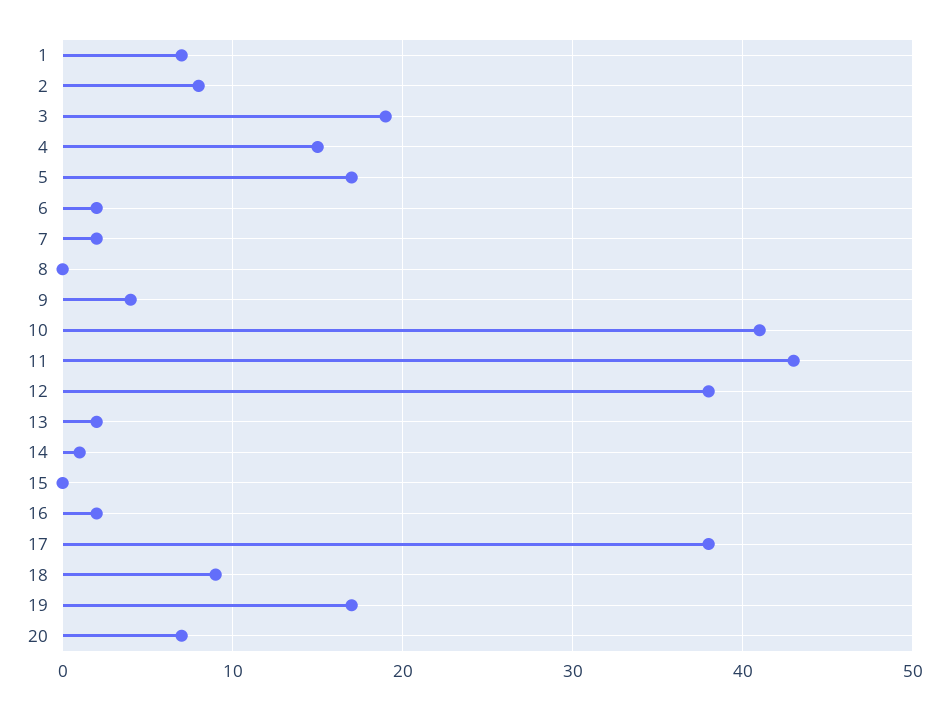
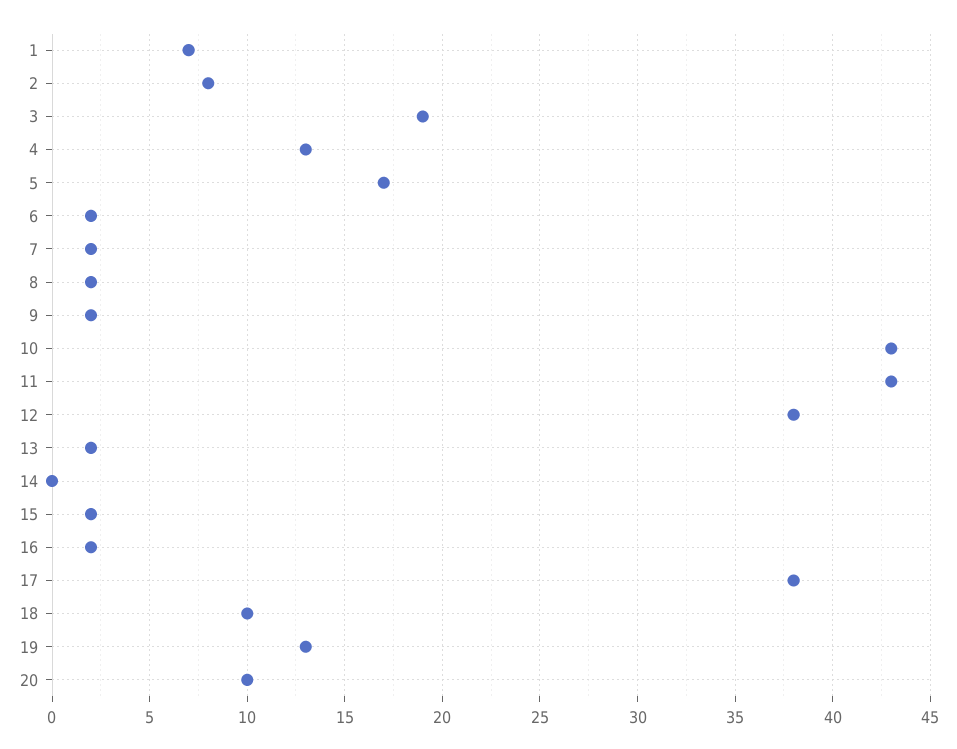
  {
    "1": 7,
    "2": 8,
    "3": 19,
-   "4": 15,
+   "4": 13,
    "5": 17,
    "6": 2,
    "7": 2,
-   "8": 0,
+   "8": 2,
-   "9": 4,
+   "9": 2,
-   "10": 41,
+   "10": 43,
    "11": 43,
    "12": 38,
    "13": 2,
-   "14": 1,
+   "14": 0,
-   "15": 0,
+   "15": 2,
    "16": 2,
    "17": 38,
-   "18": 9,
+   "18": 10,
-   "19": 17,
+   "19": 13,
-   "20": 7
+   "20": 10
  }

